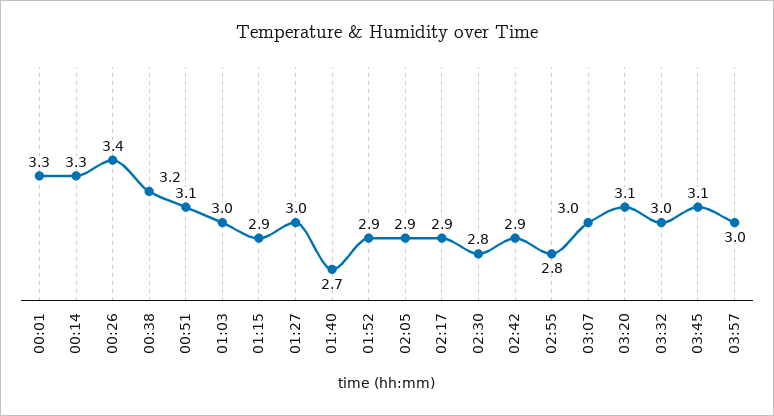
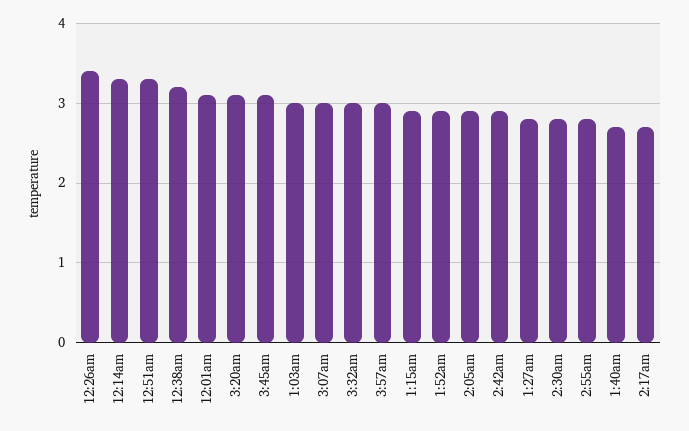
  {
-   "00:01": 3.3,
+   "00:01": 3.1,
    "00:14": 3.3,
    "00:26": 3.4,
    "00:38": 3.2,
-   "00:51": 3.1,
+   "00:51": 3.3,
    "01:03": 3,
    "01:15": 2.9,
-   "01:27": 3,
+   "01:27": 2.8,
    "01:40": 2.7,
    "01:52": 2.9,
    "02:05": 2.9,
-   "02:17": 2.9,
+   "02:17": 2.7,
    "02:30": 2.8,
    "02:42": 2.9,
    "02:55": 2.8,
    "03:07": 3,
    "03:20": 3.1,
    "03:32": 3,
    "03:45": 3.1,
    "03:57": 3
  }

